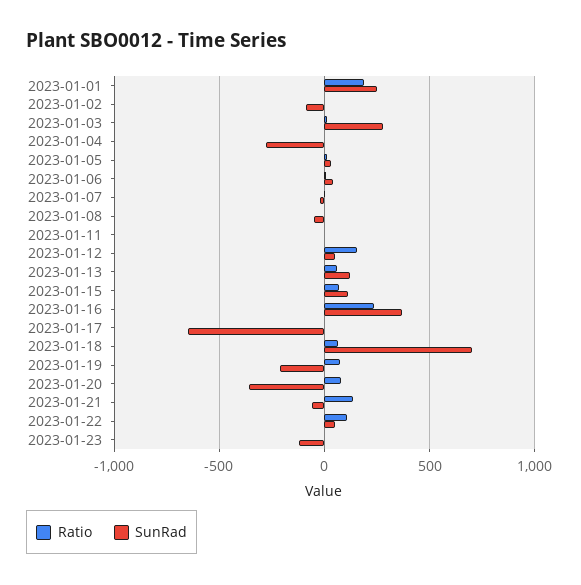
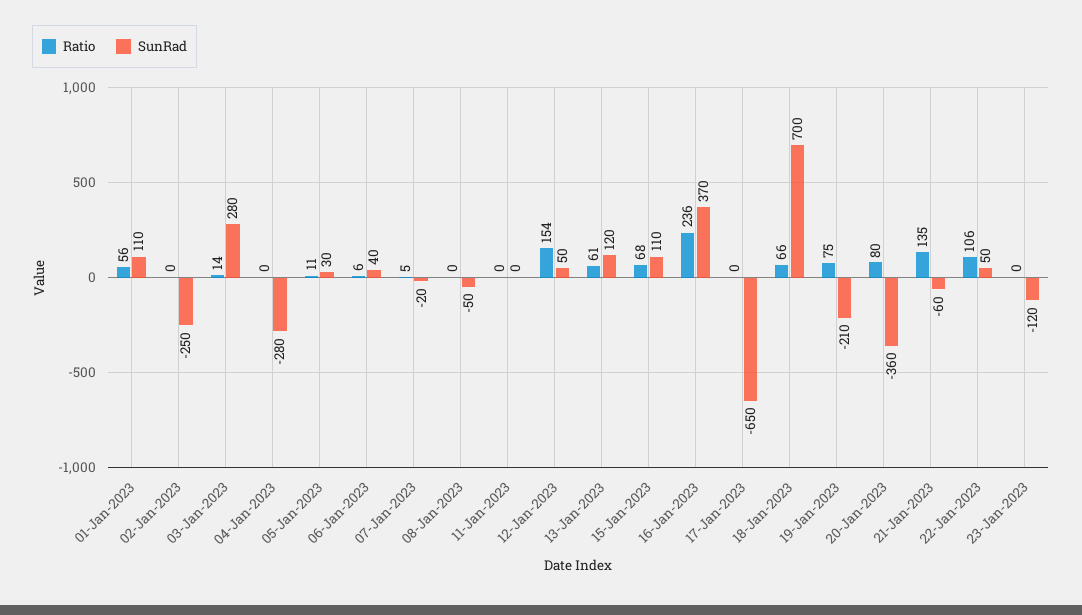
  {
    "Ratio": {
-     "2023-01-01": 200,
+     "2023-01-01": 56,
      "2023-01-02": 0,
      "2023-01-03": 14,
      "2023-01-04": 0,
      "2023-01-05": 11,
      "2023-01-06": 6,
      "2023-01-07": 5,
      "2023-01-08": 0,
      "2023-01-11": 0,
      "2023-01-12": 154,
      "2023-01-13": 61,
      "2023-01-15": 68,
      "2023-01-16": 236,
      "2023-01-17": 0,
      "2023-01-18": 66,
      "2023-01-19": 75,
      "2023-01-20": 80,
      "2023-01-21": 135,
      "2023-01-22": 106,
      "2023-01-23": 0
    },
    "SunRad": {
-     "2023-01-01": 250,
+     "2023-01-01": 110,
-     "2023-01-02": -100,
+     "2023-01-02": -250,
      "2023-01-03": 280,
      "2023-01-04": -280,
      "2023-01-05": 30,
      "2023-01-06": 40,
      "2023-01-07": -20,
      "2023-01-08": -50,
      "2023-01-11": 0,
      "2023-01-12": 50,
      "2023-01-13": 120,
      "2023-01-15": 110,
      "2023-01-16": 370,
      "2023-01-17": -650,
      "2023-01-18": 700,
      "2023-01-19": -210,
      "2023-01-20": -360,
      "2023-01-21": -60,
      "2023-01-22": 50,
      "2023-01-23": -120
    }
  }

